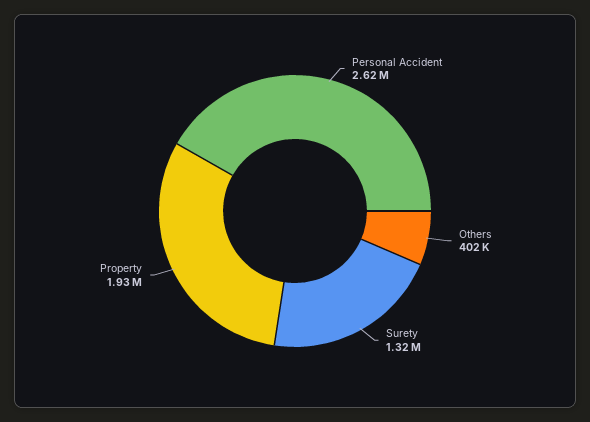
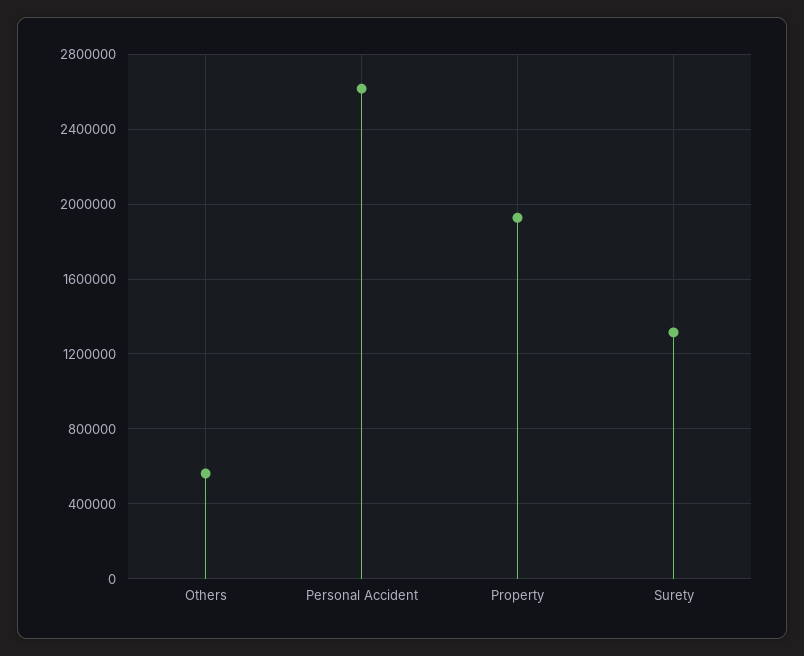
  {
    "Personal Accident": 2620000,
-   "Others": 402000,
+   "Others": 550000,
    "Surety": 1320000,
    "Property": 1930000
  }

